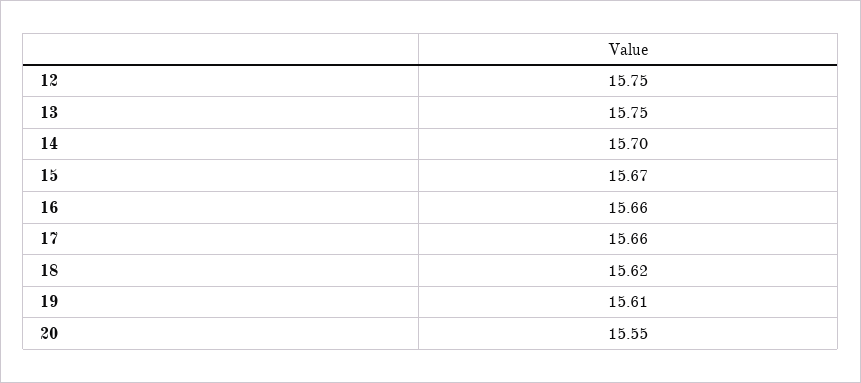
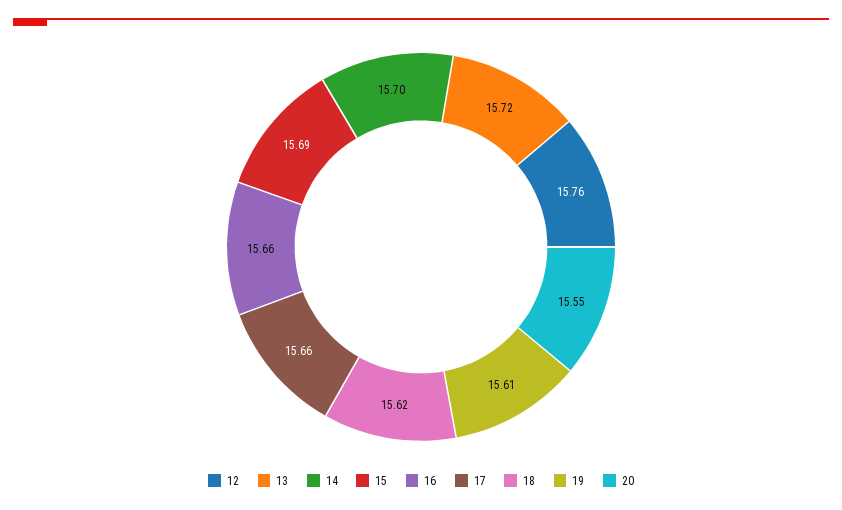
  {
-   "12": 15.75,
+   "12": 15.76,
-   "13": 15.75,
+   "13": 15.72,
    "14": 15.7,
-   "15": 15.67,
+   "15": 15.69,
    "16": 15.66,
    "17": 15.66,
    "18": 15.62,
    "19": 15.61,
    "20": 15.55
  }

